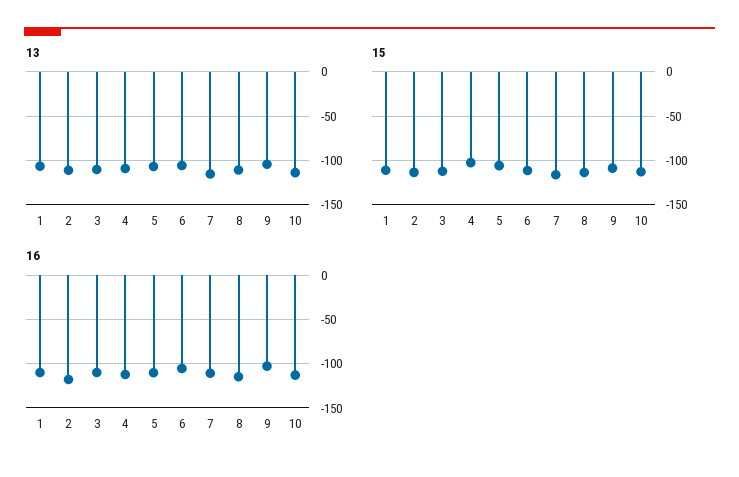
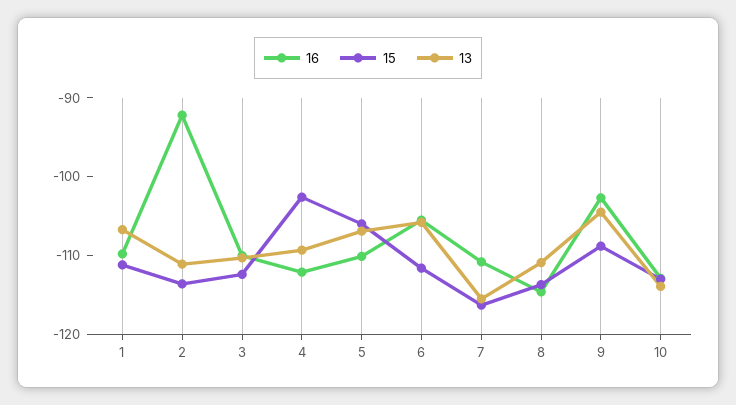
  {
    "13": {
      "1": -106,
      "2": -112,
      "3": -110,
      "4": -110,
      "5": -106,
      "6": -106,
      "7": -116,
      "8": -110,
      "9": -104,
      "10": -114
    },
    "15": {
      "1": -112,
      "2": -114,
      "3": -112,
      "4": -102,
      "5": -106,
      "6": -112,
      "7": -116,
      "8": -114,
      "9": -108,
      "10": -114
    },
    "16": {
      "1": -110,
-     "2": -120,
+     "2": -92,
      "3": -110,
      "4": -112,
      "5": -110,
      "6": -106,
      "7": -110,
      "8": -114,
      "9": -102,
      "10": -112
    }
  }

